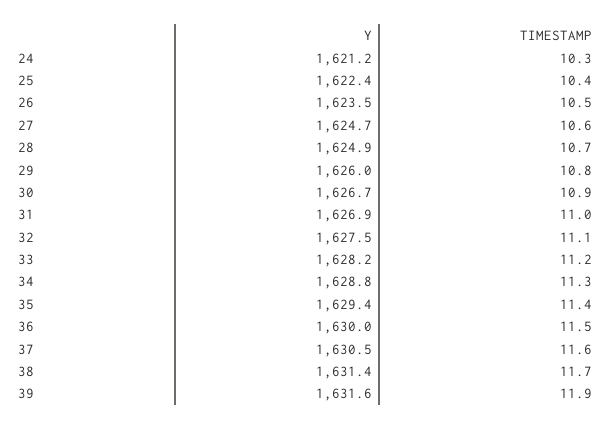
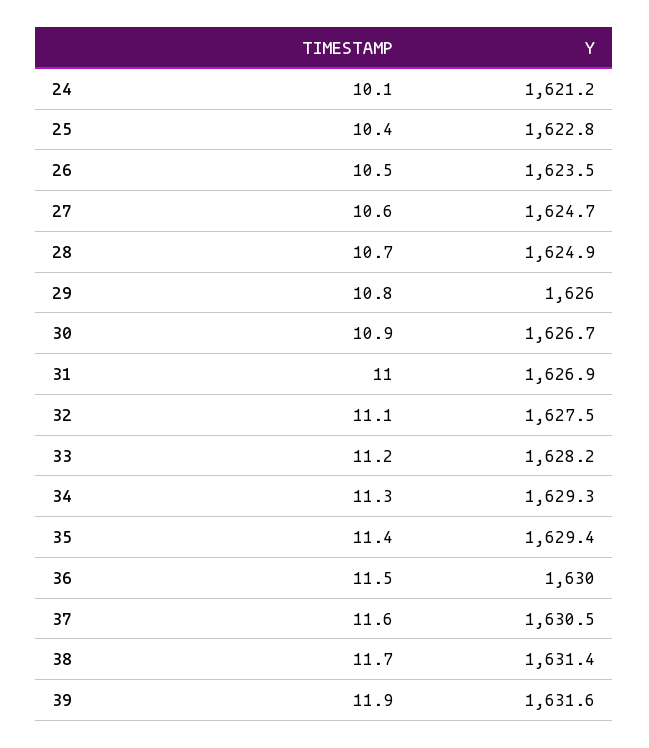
  {
    "Y": {
      "24": 1621.2,
-     "25": 1622.4,
+     "25": 1622.8,
      "26": 1623.5,
      "27": 1624.7,
      "28": 1624.9,
      "29": 1626,
      "30": 1626.7,
      "31": 1626.9,
      "32": 1627.5,
      "33": 1628.2,
-     "34": 1628.8,
+     "34": 1629.3,
      "35": 1629.4,
      "36": 1630,
      "37": 1630.5,
      "38": 1631.4,
      "39": 1631.6
    },
    "TIMESTAMP": {
-     "24": 10.3,
+     "24": 10.1,
      "25": 10.4,
      "26": 10.5,
      "27": 10.6,
      "28": 10.7,
      "29": 10.8,
      "30": 10.9,
      "31": 11,
      "32": 11.1,
      "33": 11.2,
      "34": 11.3,
      "35": 11.4,
      "36": 11.5,
      "37": 11.6,
      "38": 11.7,
      "39": 11.9
    }
  }

